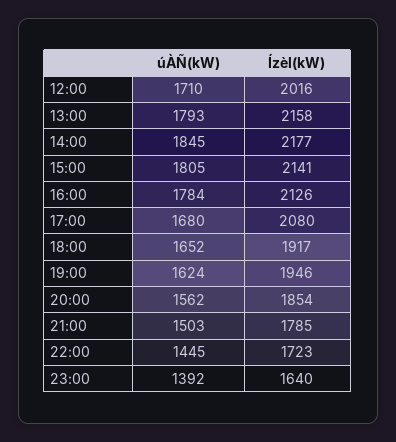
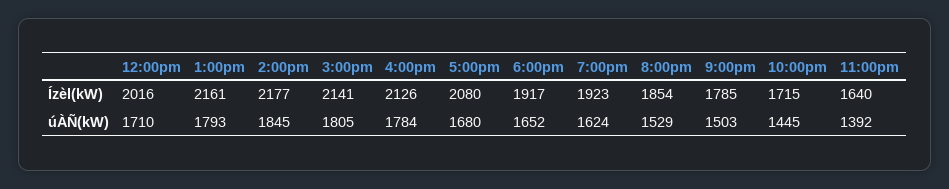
  {
    "úÀÑ(kW)": {
      "12:00": 1710,
      "13:00": 1793,
      "14:00": 1845,
      "15:00": 1805,
      "16:00": 1784,
      "17:00": 1680,
      "18:00": 1652,
      "19:00": 1624,
-     "20:00": 1562,
+     "20:00": 1529,
      "21:00": 1503,
      "22:00": 1445,
      "23:00": 1392
    },
    "Ízèl(kW)": {
      "12:00": 2016,
-     "13:00": 2158,
+     "13:00": 2161,
      "14:00": 2177,
      "15:00": 2141,
      "16:00": 2126,
      "17:00": 2080,
      "18:00": 1917,
-     "19:00": 1946,
+     "19:00": 1923,
      "20:00": 1854,
      "21:00": 1785,
-     "22:00": 1723,
+     "22:00": 1715,
      "23:00": 1640
    }
  }

